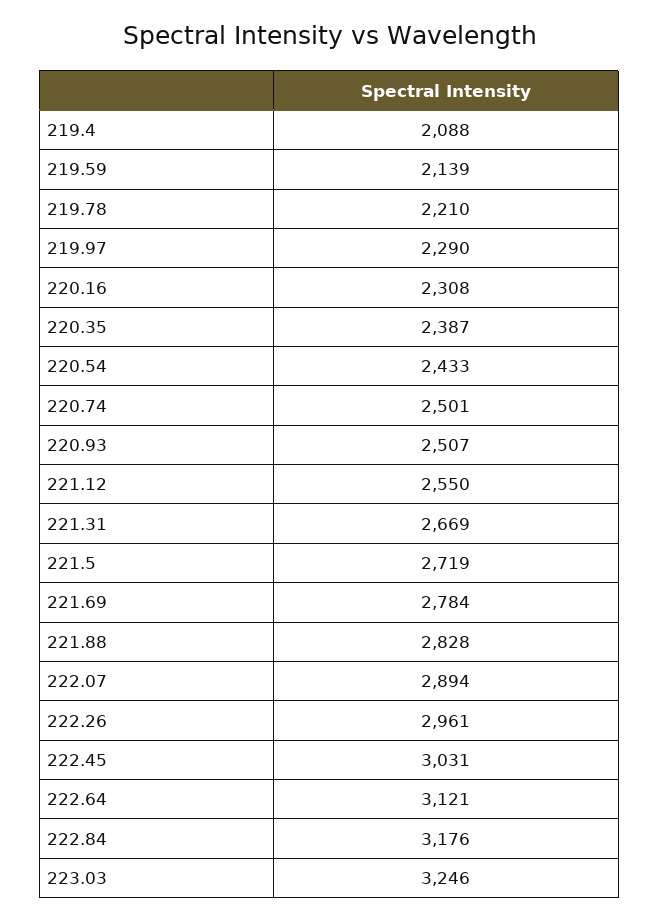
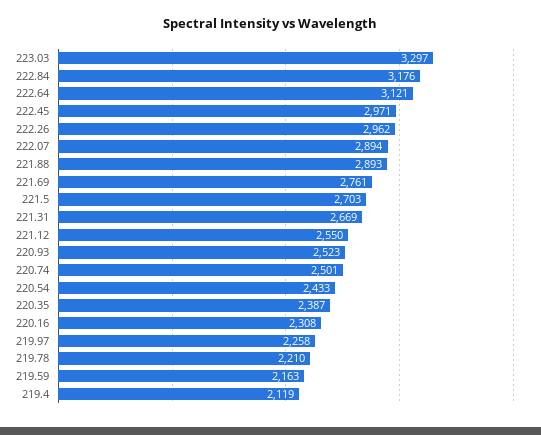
  {
-   "219.4": 2088,
+   "219.4": 2119,
-   "219.59": 2139,
+   "219.59": 2163,
    "219.78": 2210,
-   "219.97": 2290,
+   "219.97": 2258,
    "220.16": 2308,
    "220.35": 2387,
    "220.54": 2433,
    "220.74": 2501,
-   "220.93": 2507,
+   "220.93": 2523,
    "221.12": 2550,
    "221.31": 2669,
-   "221.5": 2719,
+   "221.5": 2703,
-   "221.69": 2784,
+   "221.69": 2761,
-   "221.88": 2828,
+   "221.88": 2893,
    "222.07": 2894,
-   "222.26": 2961,
+   "222.26": 2962,
-   "222.45": 3031,
+   "222.45": 2971,
    "222.64": 3121,
    "222.84": 3176,
-   "223.03": 3246
+   "223.03": 3297
  }

